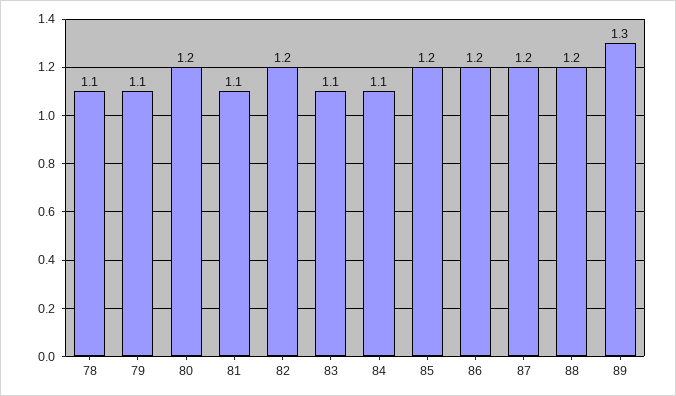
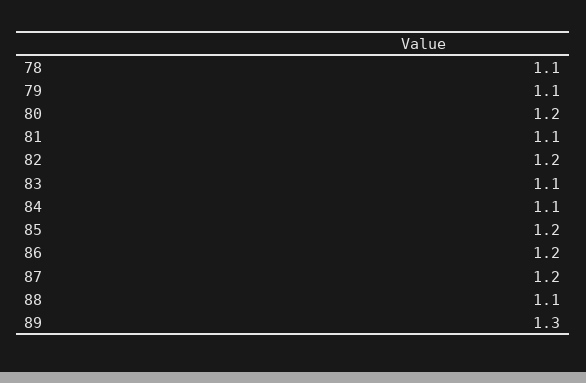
  {
    "78": 1.1,
    "79": 1.1,
    "80": 1.2,
    "81": 1.1,
    "82": 1.2,
    "83": 1.1,
    "84": 1.1,
    "85": 1.2,
    "86": 1.2,
    "87": 1.2,
-   "88": 1.2,
+   "88": 1.1,
    "89": 1.3
  }

